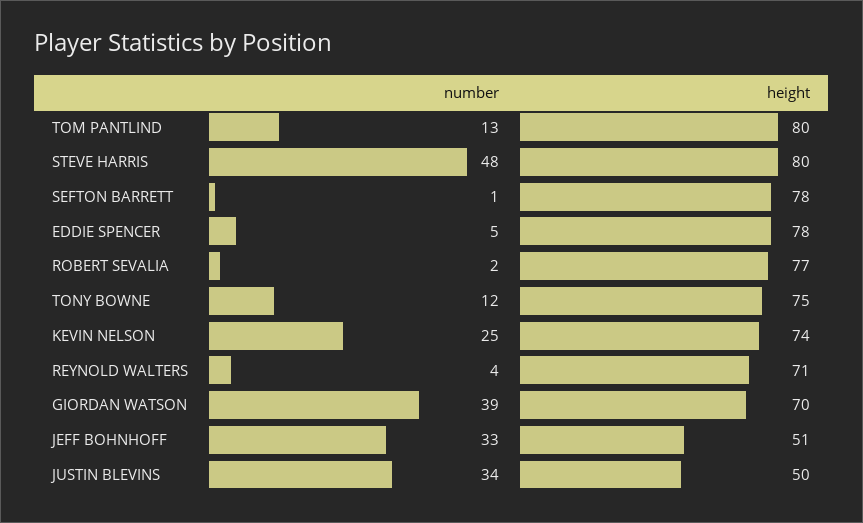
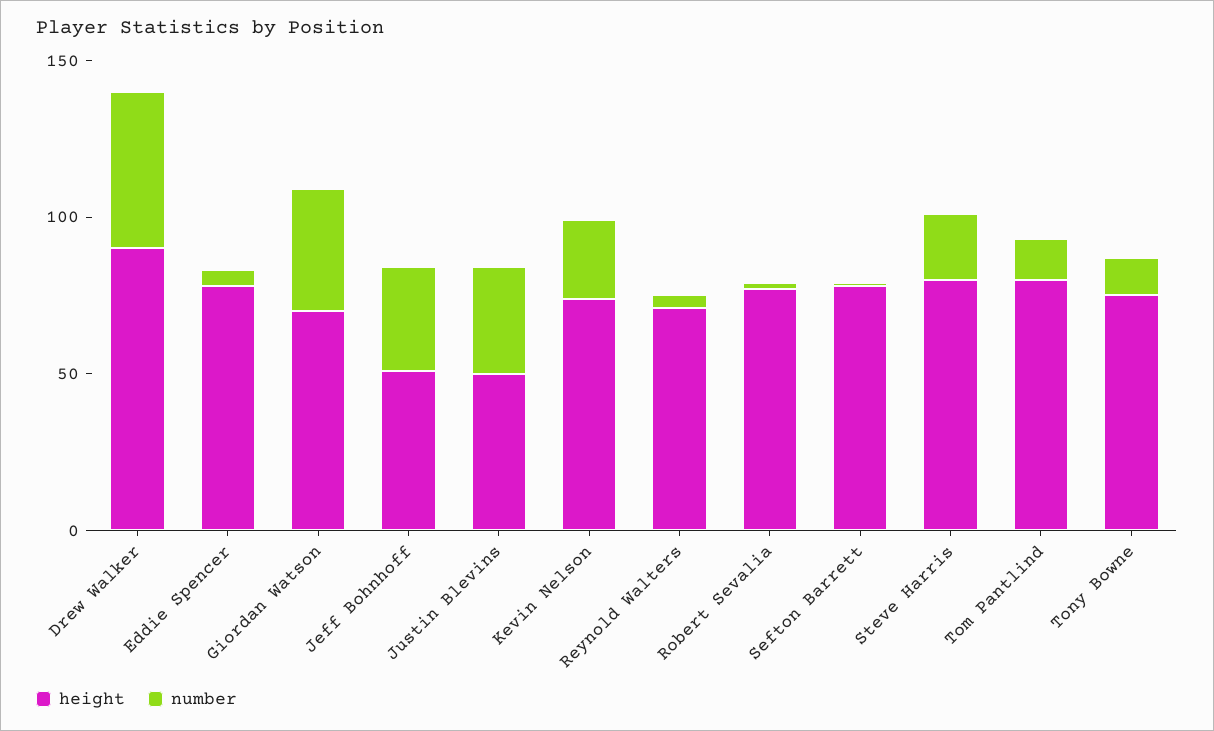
  {
    "number": {
      "TOM PANTLIND": 13,
-     "STEVE HARRIS": 48,
+     "STEVE HARRIS": 20,
      "SEFTON BARRETT": 1,
      "EDDIE SPENCER": 5,
      "ROBERT SEVALIA": 2,
      "TONY BOWNE": 12,
      "KEVIN NELSON": 25,
      "REYNOLD WALTERS": 4,
      "GIORDAN WATSON": 39,
      "JEFF BOHNHOFF": 33,
-     "JUSTIN BLEVINS": 34
+     "JUSTIN BLEVINS": 34,
+     "Drew Walker": 50
    },
    "height": {
      "TOM PANTLIND": 80,
      "STEVE HARRIS": 80,
      "SEFTON BARRETT": 78,
      "EDDIE SPENCER": 78,
      "ROBERT SEVALIA": 77,
      "TONY BOWNE": 75,
      "KEVIN NELSON": 74,
      "REYNOLD WALTERS": 71,
      "GIORDAN WATSON": 70,
      "JEFF BOHNHOFF": 51,
-     "JUSTIN BLEVINS": 50
+     "JUSTIN BLEVINS": 50,
+     "Drew Walker": 90
    }
  }

